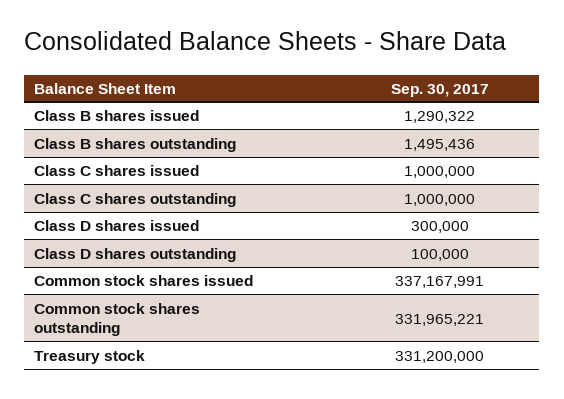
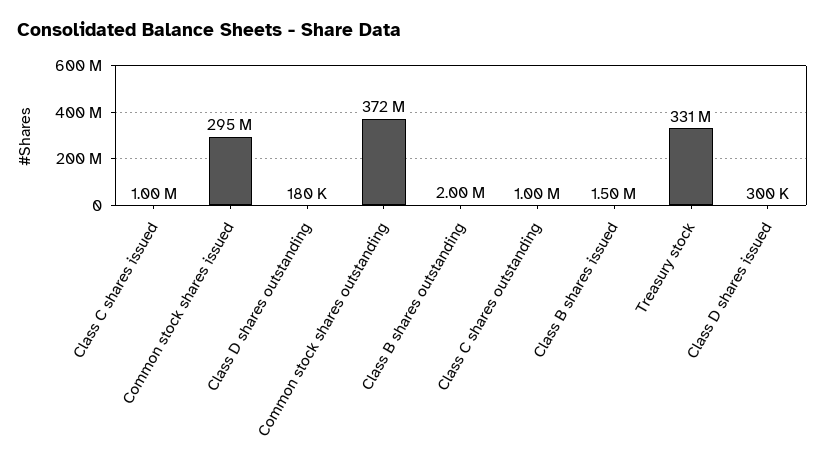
  {
-   "Class B shares issued": 1290322,
+   "Class B shares issued": 1500000,
-   "Class B shares outstanding": 1495436,
+   "Class B shares outstanding": 2000000,
    "Class C shares issued": 1000000,
    "Class C shares outstanding": 1000000,
    "Class D shares issued": 300000,
-   "Class D shares outstanding": 100000,
+   "Class D shares outstanding": 180000,
-   "Common stock shares issued": 337167991,
+   "Common stock shares issued": 295000000,
-   "Common stock shares outstanding": 331965221,
+   "Common stock shares outstanding": 372000000,
    "Treasury stock": 331200000
  }

